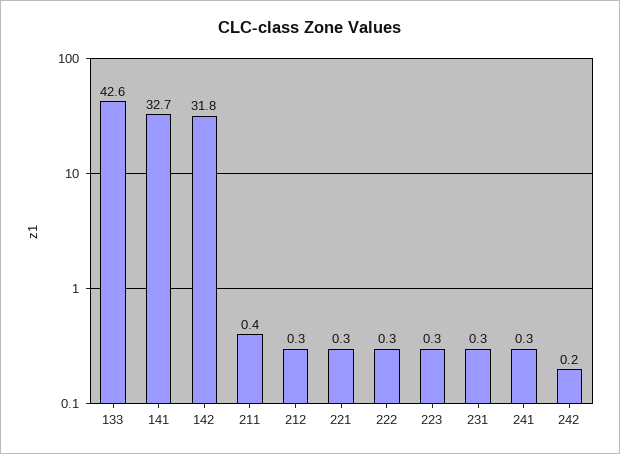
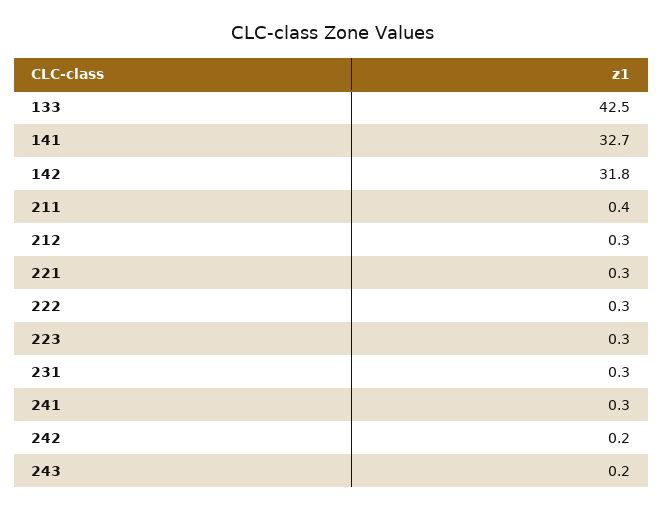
  {
-   "133": 42.6,
+   "133": 42.5,
    "141": 32.7,
    "142": 31.8,
    "211": 0.4,
    "212": 0.3,
    "221": 0.3,
    "222": 0.3,
    "223": 0.3,
    "231": 0.3,
    "241": 0.3,
-   "242": 0.2
+   "242": 0.2,
+   "243": 0.2
  }

